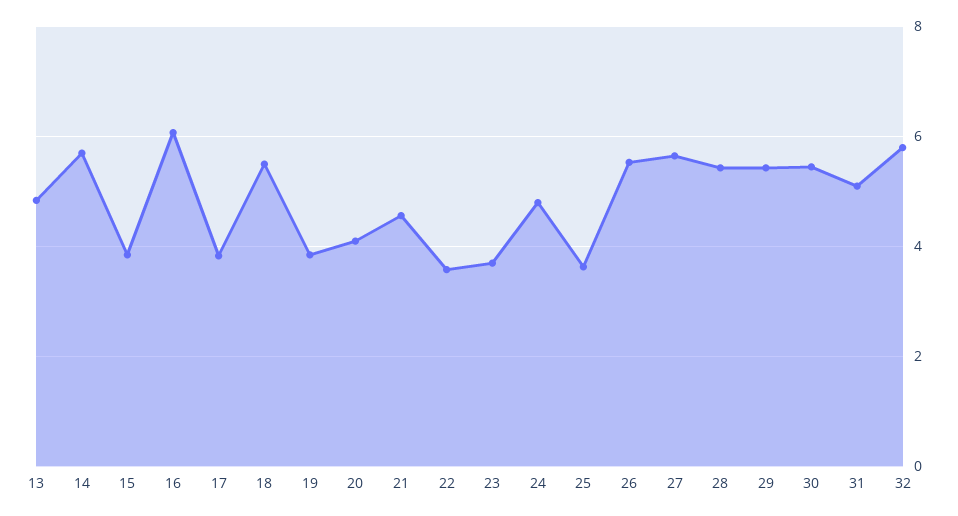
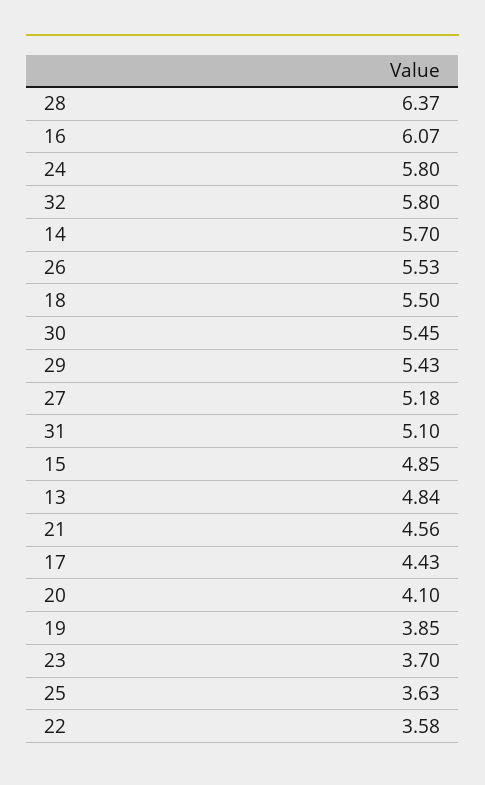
  {
    "13": 4.84,
    "14": 5.7,
-   "15": 3.8,
+   "15": 4.85,
    "16": 6.07,
-   "17": 3.8,
+   "17": 4.43,
    "18": 5.5,
    "19": 3.85,
    "20": 4.1,
    "21": 4.56,
    "22": 3.58,
    "23": 3.7,
-   "24": 4.8,
+   "24": 5.8,
    "25": 3.63,
    "26": 5.53,
-   "27": 5.6,
+   "27": 5.18,
-   "28": 5.4,
+   "28": 6.37,
    "29": 5.43,
    "30": 5.45,
    "31": 5.1,
    "32": 5.8
  }

